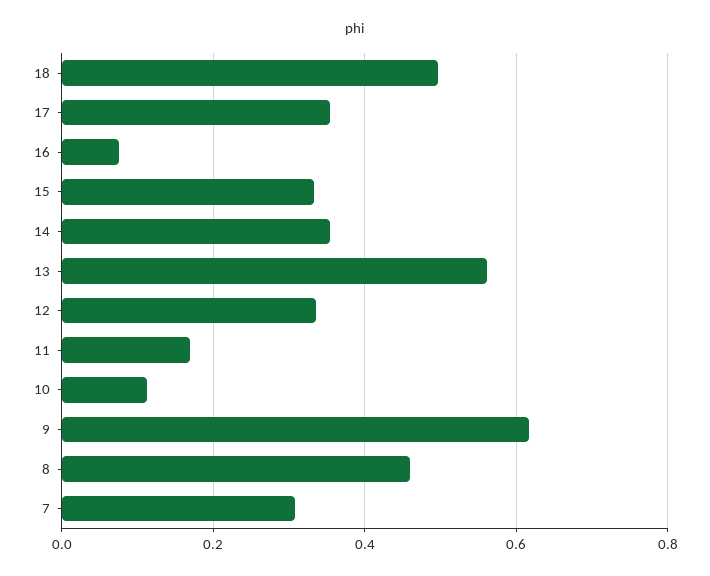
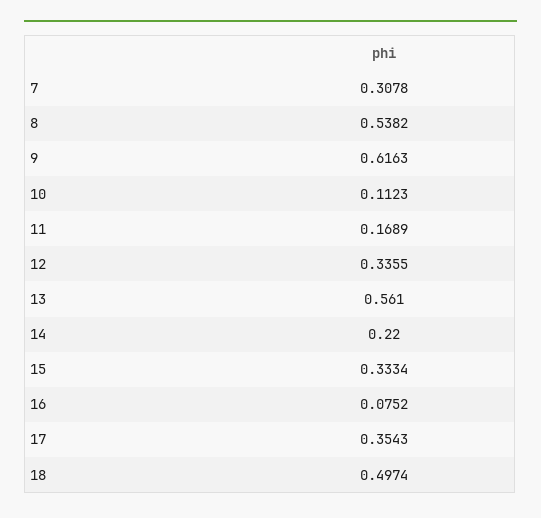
  {
    "18": 0.4974,
    "17": 0.3543,
    "16": 0.0752,
    "15": 0.3334,
-   "14": 0.36,
+   "14": 0.22,
    "13": 0.561,
    "12": 0.3355,
    "11": 0.1689,
    "10": 0.1123,
    "9": 0.6163,
-   "8": 0.46,
+   "8": 0.5382,
    "7": 0.3078
  }

